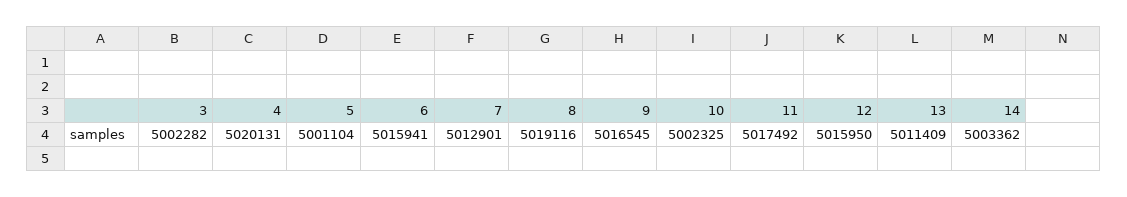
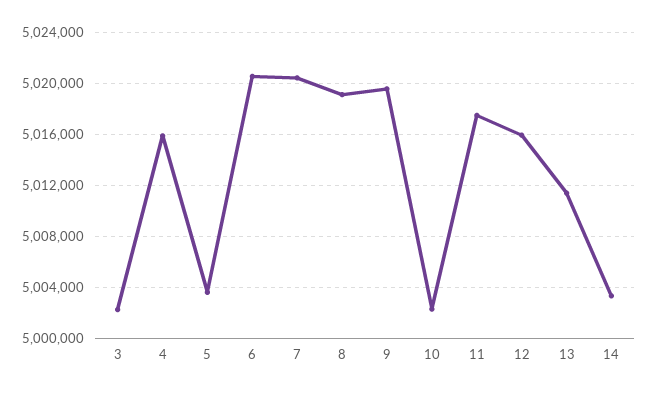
  {
    "3": 5002282,
-   "4": 5020131,
+   "4": 5016000,
-   "5": 5001104,
+   "5": 5003500,
-   "6": 5015941,
+   "6": 5020500,
-   "7": 5012901,
+   "7": 5020500,
    "8": 5019116,
-   "9": 5016545,
+   "9": 5019500,
    "10": 5002325,
    "11": 5017492,
    "12": 5015950,
    "13": 5011409,
    "14": 5003362
  }

